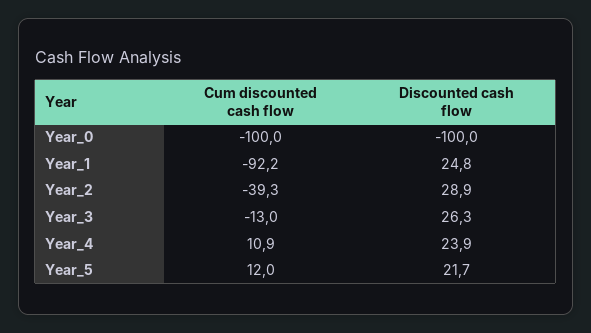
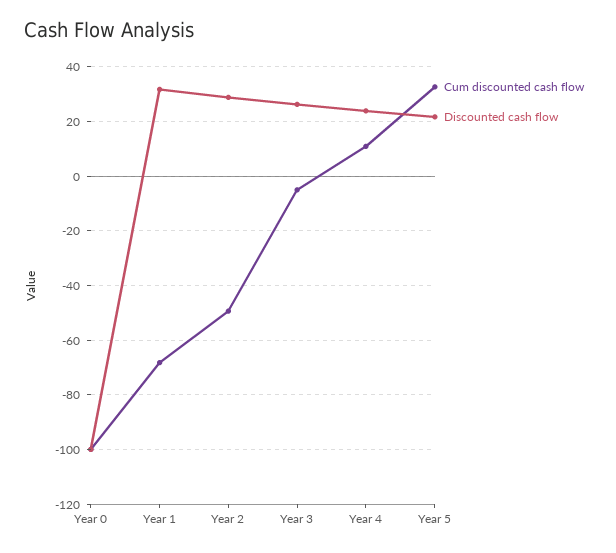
  {
    "Cum discounted cash flow": {
      "Year_0": -100,
-     "Year_1": -92.2,
+     "Year_1": -67.5,
-     "Year_2": -39.3,
+     "Year_2": -50,
-     "Year_3": -13,
+     "Year_3": -5,
      "Year_4": 10.9,
-     "Year_5": 12
+     "Year_5": 32.5
    },
    "Discounted cash flow": {
      "Year_0": -100,
-     "Year_1": 24.8,
+     "Year_1": 32.5,
      "Year_2": 28.9,
      "Year_3": 26.3,
      "Year_4": 23.9,
      "Year_5": 21.7
    }
  }

